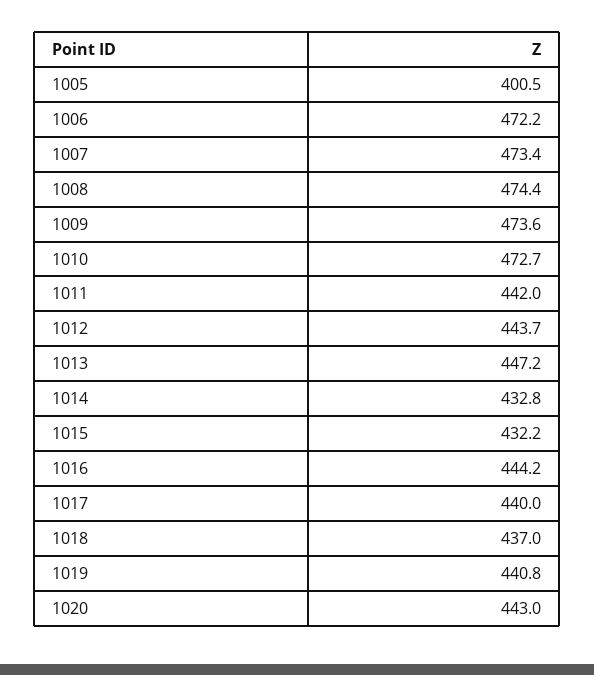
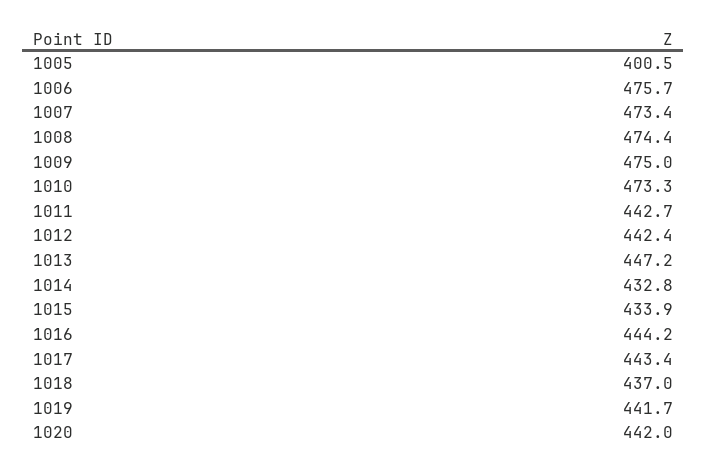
  {
    "1005": 400.5,
-   "1006": 472.2,
+   "1006": 475.7,
    "1007": 473.4,
    "1008": 474.4,
-   "1009": 473.6,
+   "1009": 475,
-   "1010": 472.7,
+   "1010": 473.3,
-   "1011": 442,
+   "1011": 442.7,
-   "1012": 443.7,
+   "1012": 442.4,
    "1013": 447.2,
    "1014": 432.8,
-   "1015": 432.2,
+   "1015": 433.9,
    "1016": 444.2,
-   "1017": 440,
+   "1017": 443.4,
    "1018": 437,
-   "1019": 440.8,
+   "1019": 441.7,
-   "1020": 443
+   "1020": 442
  }

